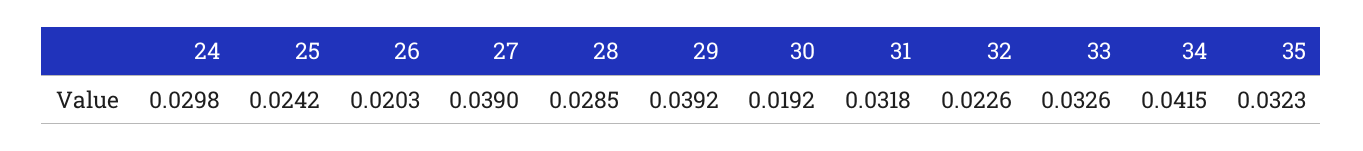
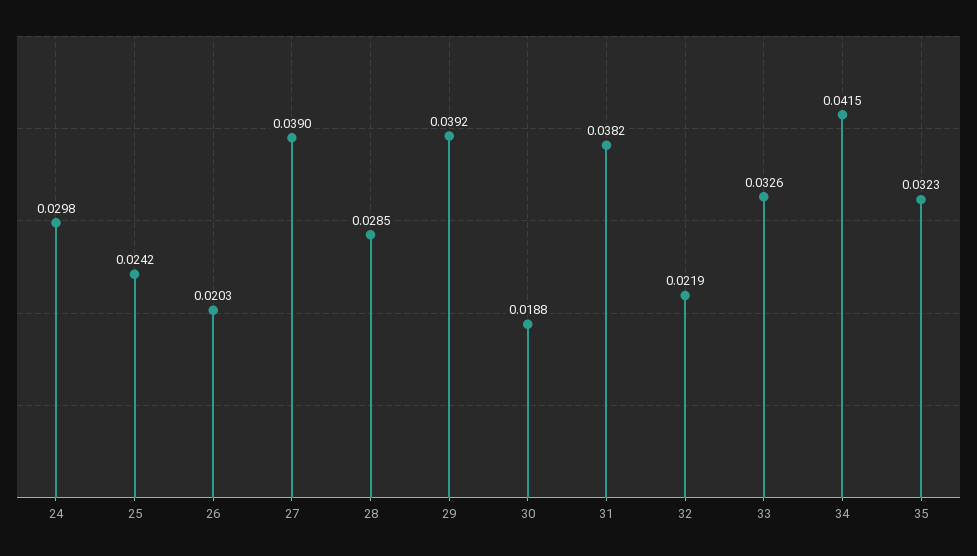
  {
    "24": 0.0298,
    "25": 0.0242,
    "26": 0.0203,
    "27": 0.039,
    "28": 0.0285,
    "29": 0.0392,
-   "30": 0.0192,
+   "30": 0.0188,
-   "31": 0.0318,
+   "31": 0.0382,
-   "32": 0.0226,
+   "32": 0.0219,
    "33": 0.0326,
    "34": 0.0415,
    "35": 0.0323
  }

